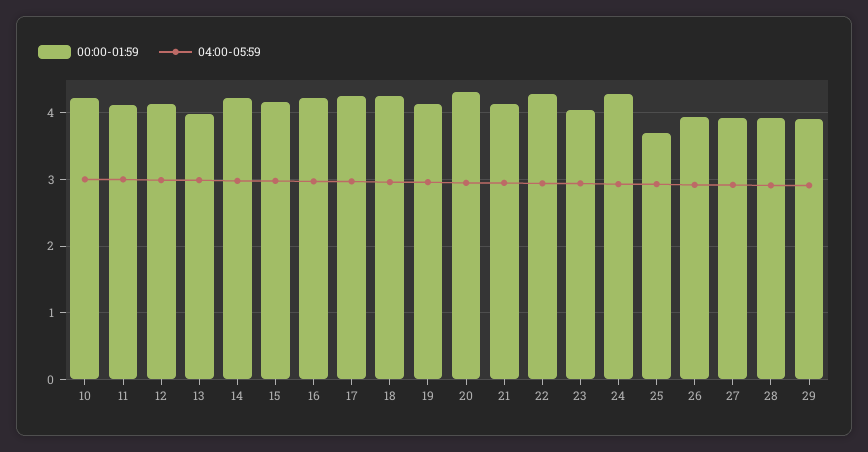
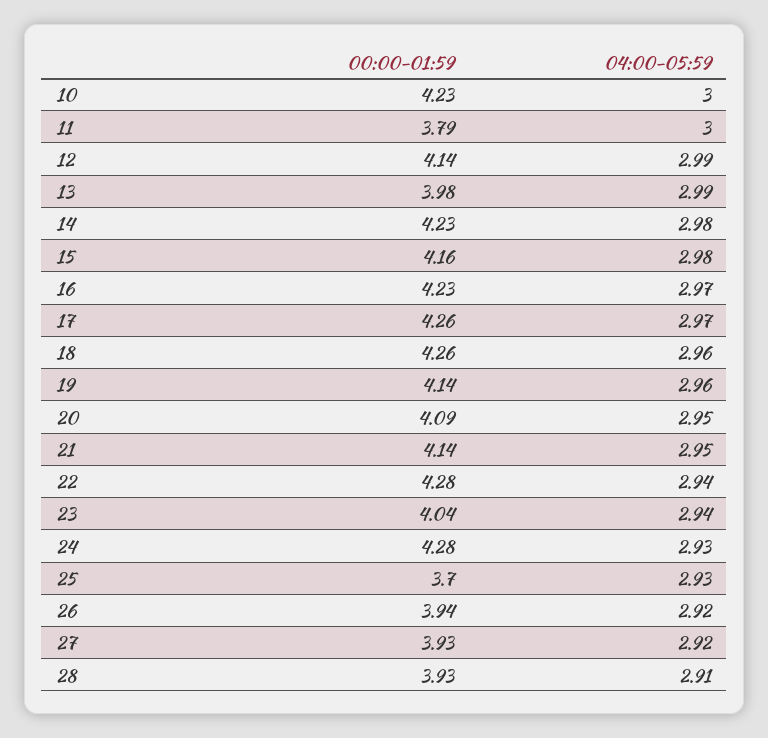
  {
    "00:00-01:59": {
      "10": 4.23,
-     "11": 4.1,
+     "11": 3.79,
      "12": 4.14,
      "13": 3.98,
      "14": 4.23,
      "15": 4.16,
      "16": 4.23,
      "17": 4.26,
      "18": 4.26,
      "19": 4.14,
-     "20": 4.3,
+     "20": 4.09,
      "21": 4.14,
      "22": 4.28,
      "23": 4.04,
      "24": 4.28,
      "25": 3.7,
      "26": 3.94,
      "27": 3.93,
-     "28": 3.93,
+     "28": 3.93
-     "29": 3.9
    },
    "04:00-05:59": {
      "10": 3,
      "11": 3,
      "12": 2.99,
      "13": 2.99,
      "14": 2.98,
      "15": 2.98,
      "16": 2.97,
      "17": 2.97,
      "18": 2.96,
      "19": 2.96,
      "20": 2.95,
      "21": 2.95,
      "22": 2.94,
      "23": 2.94,
      "24": 2.93,
      "25": 2.93,
      "26": 2.92,
      "27": 2.92,
-     "28": 2.91,
+     "28": 2.91
-     "29": 2.9
    }
  }

